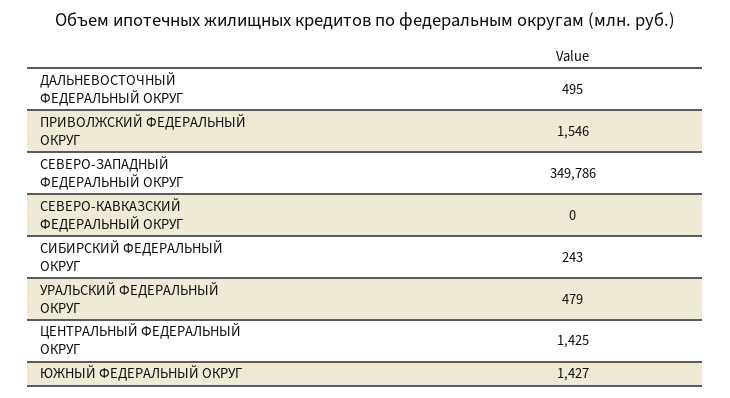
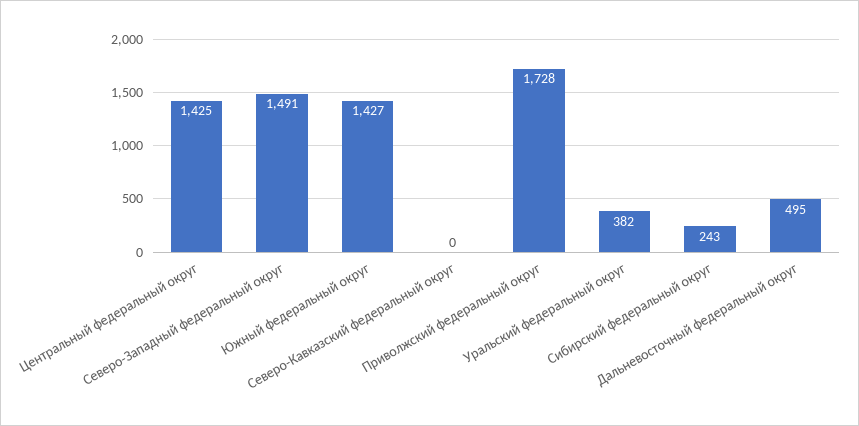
  {
    "ДАЛЬНЕВОСТОЧНЫЙ ФЕДЕРАЛЬНЫЙ ОКРУГ": 495,
-   "ПРИВОЛЖСКИЙ ФЕДЕРАЛЬНЫЙ ОКРУГ": 1546,
+   "ПРИВОЛЖСКИЙ ФЕДЕРАЛЬНЫЙ ОКРУГ": 1728,
-   "СЕВЕРО-ЗАПАДНЫЙ ФЕДЕРАЛЬНЫЙ ОКРУГ": 349786,
+   "СЕВЕРО-ЗАПАДНЫЙ ФЕДЕРАЛЬНЫЙ ОКРУГ": 1491,
    "СЕВЕРО-КАВКАЗСКИЙ ФЕДЕРАЛЬНЫЙ ОКРУГ": 0,
    "СИБИРСКИЙ ФЕДЕРАЛЬНЫЙ ОКРУГ": 243,
-   "УРАЛЬСКИЙ ФЕДЕРАЛЬНЫЙ ОКРУГ": 479,
+   "УРАЛЬСКИЙ ФЕДЕРАЛЬНЫЙ ОКРУГ": 382,
    "ЦЕНТРАЛЬНЫЙ ФЕДЕРАЛЬНЫЙ ОКРУГ": 1425,
    "ЮЖНЫЙ ФЕДЕРАЛЬНЫЙ ОКРУГ": 1427
  }

